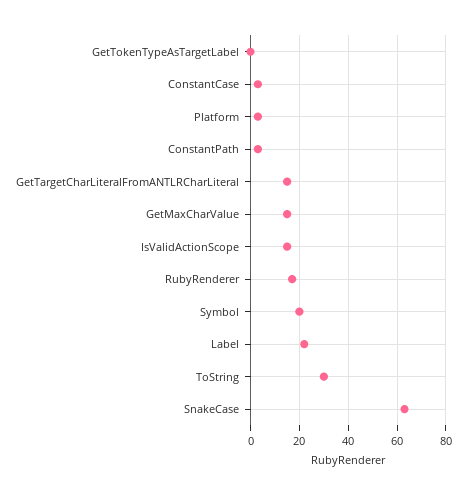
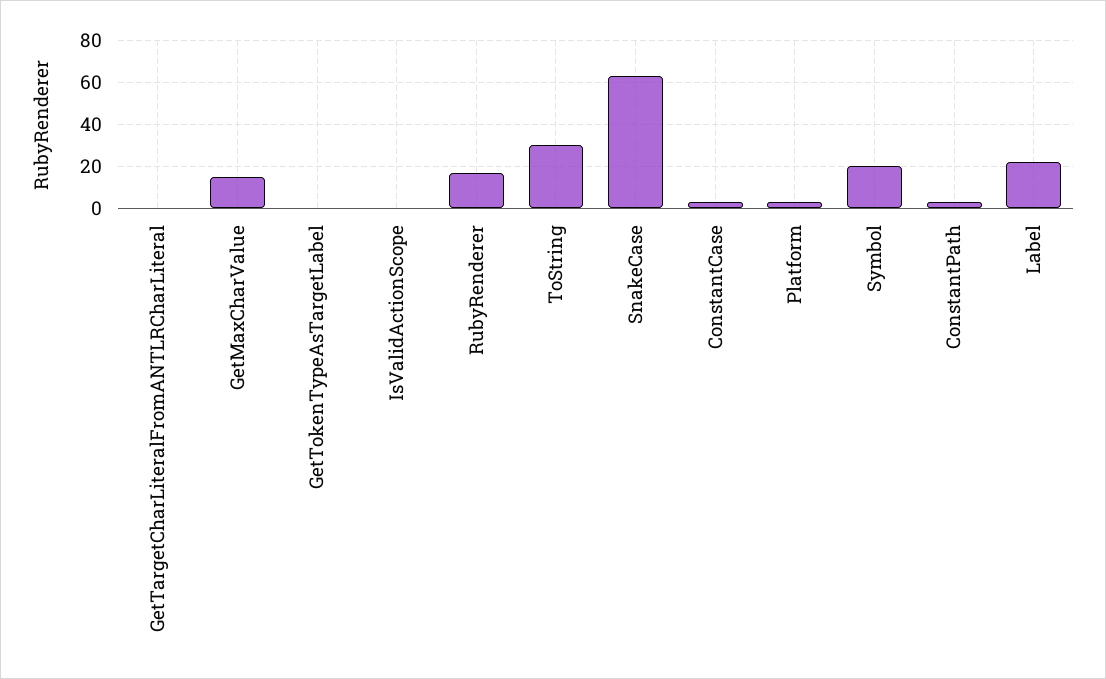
  {
    "GetTokenTypeAsTargetLabel": 0,
    "ConstantCase": 5,
    "Platform": 5,
    "ConstantPath": 5,
-   "GetTargetCharLiteralFromANTLRCharLiteral": 15,
+   "GetTargetCharLiteralFromANTLRCharLiteral": 0,
    "GetMaxCharValue": 15,
-   "IsValidActionScope": 15,
+   "IsValidActionScope": 0,
    "RubyRenderer": 15,
    "Symbol": 20,
    "Label": 20,
    "ToString": 30,
    "SnakeCase": 65
  }

